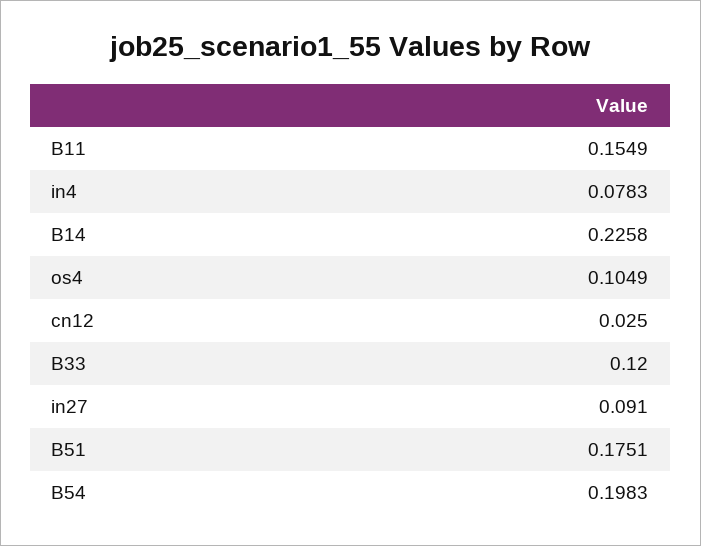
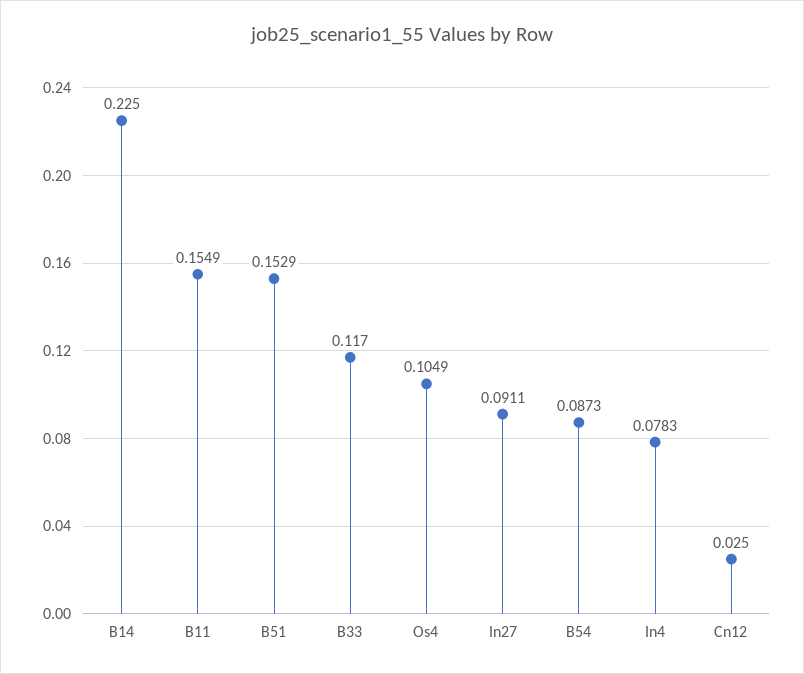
  {
    "B11": 0.1549,
    "in4": 0.0783,
-   "B14": 0.2258,
+   "B14": 0.225,
    "os4": 0.1049,
    "cn12": 0.025,
-   "B33": 0.12,
+   "B33": 0.117,
-   "in27": 0.091,
+   "in27": 0.0911,
-   "B51": 0.1751,
+   "B51": 0.1529,
-   "B54": 0.1983
+   "B54": 0.0873
  }

